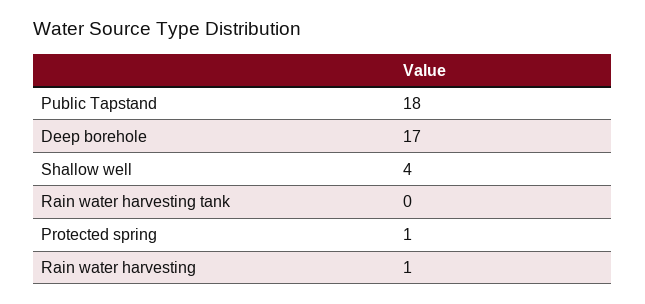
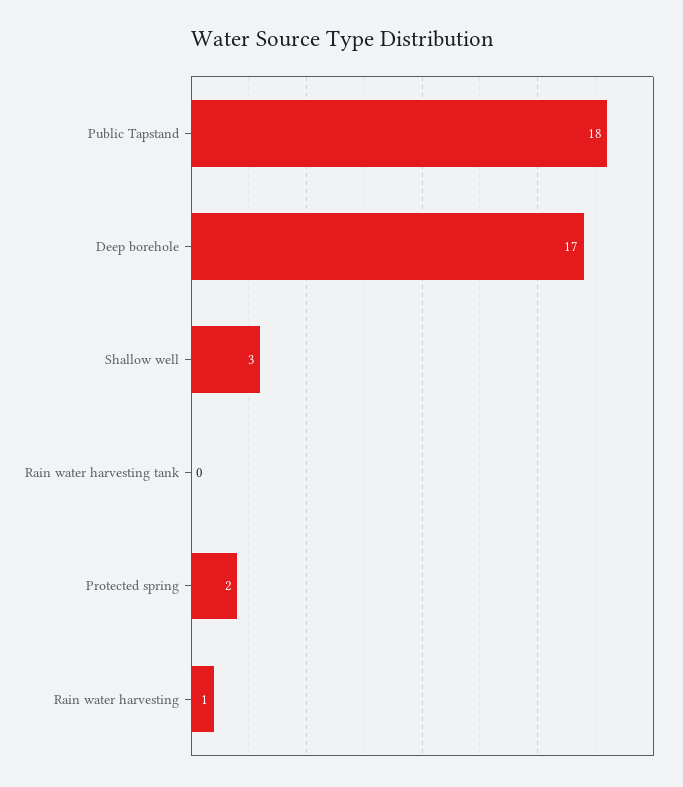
  {
    "Public Tapstand": 18,
    "Deep borehole": 17,
-   "Shallow well": 4,
+   "Shallow well": 3,
    "Rain water harvesting tank": 0,
-   "Protected spring": 1,
+   "Protected spring": 2,
    "Rain water harvesting": 1
  }

